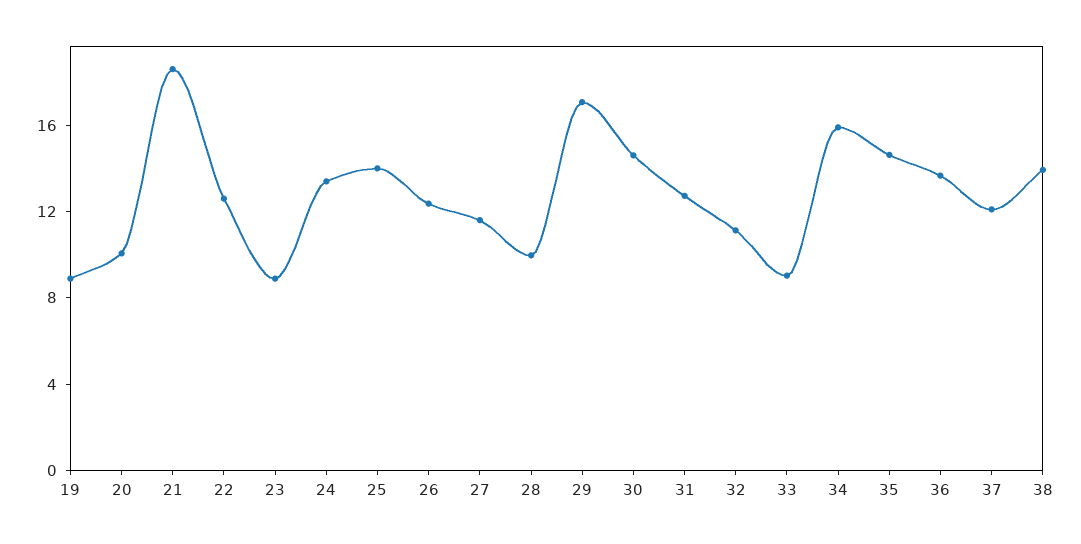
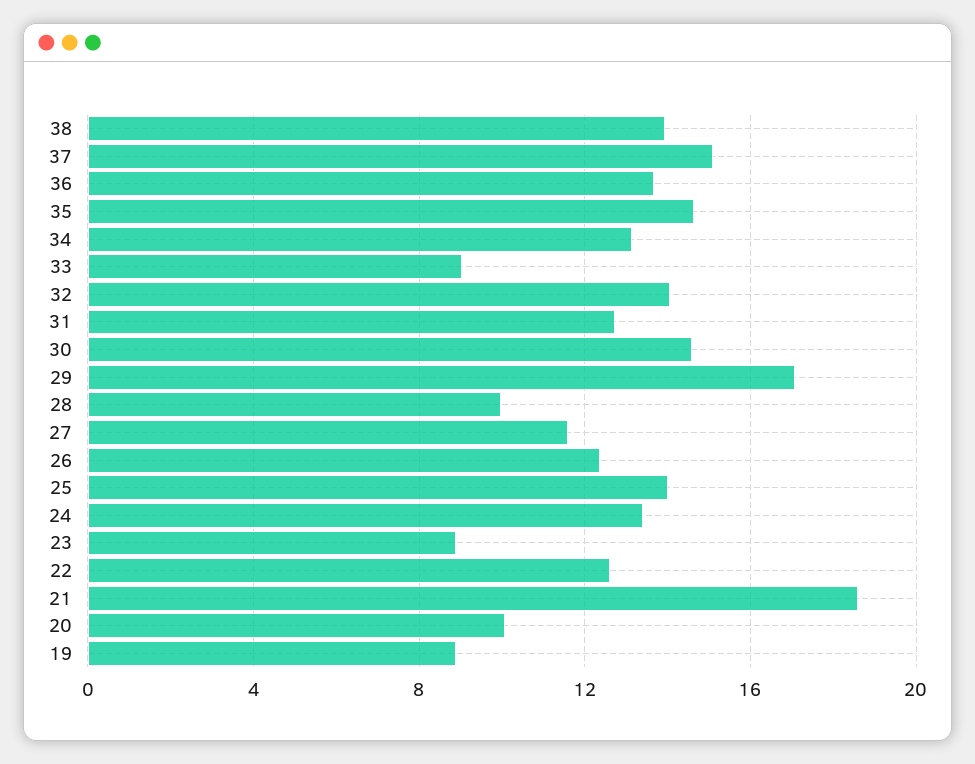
  {
    "19": 9,
    "20": 10,
    "21": 18.5,
    "22": 12.5,
    "23": 9,
    "24": 13.5,
    "25": 14,
    "26": 12.5,
    "27": 11.5,
    "28": 10,
    "29": 17,
    "30": 14.5,
    "31": 12.5,
-   "32": 11,
+   "32": 14,
    "33": 9,
-   "34": 16,
+   "34": 13,
    "35": 14.5,
    "36": 13.5,
-   "37": 12,
+   "37": 15,
    "38": 14
  }

